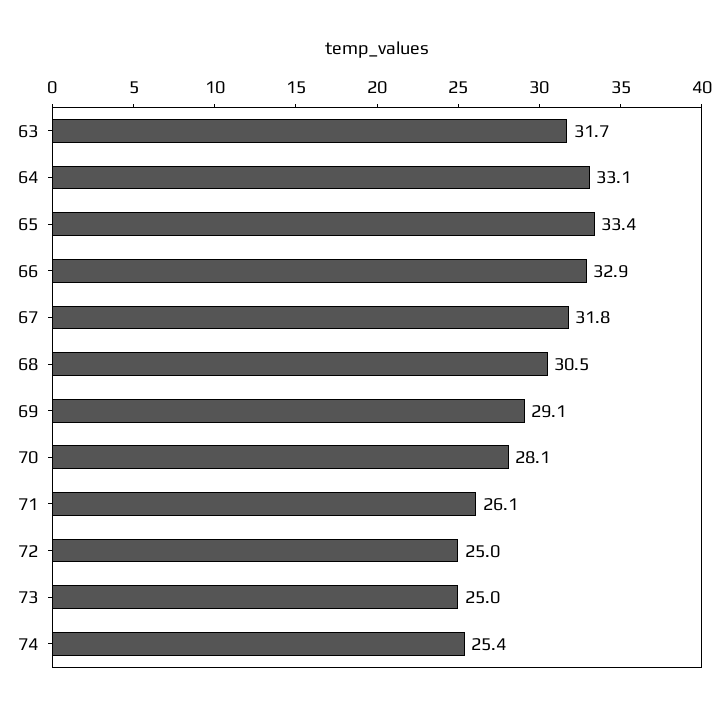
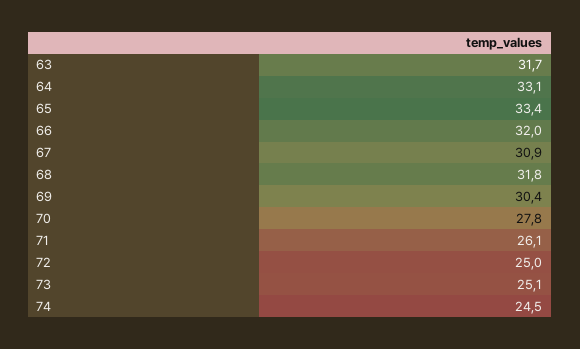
  {
    "63": 31.7,
    "64": 33.1,
    "65": 33.4,
-   "66": 32.9,
+   "66": 32,
-   "67": 31.8,
+   "67": 30.9,
-   "68": 30.5,
+   "68": 31.8,
-   "69": 29.1,
+   "69": 30.4,
-   "70": 28.1,
+   "70": 27.8,
    "71": 26.1,
    "72": 25,
-   "73": 25,
+   "73": 25.1,
-   "74": 25.4
+   "74": 24.5
  }

